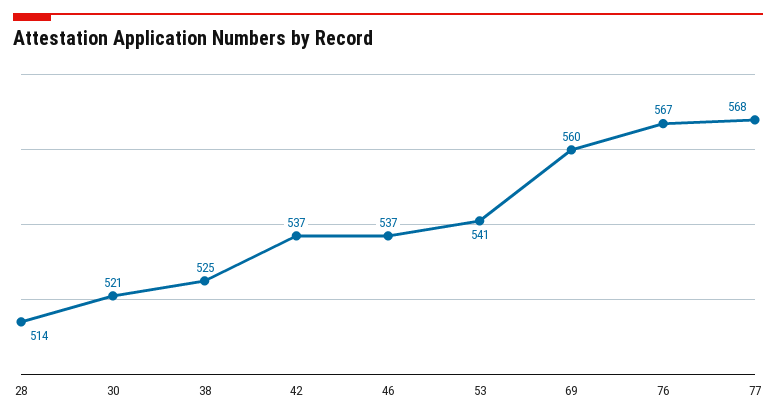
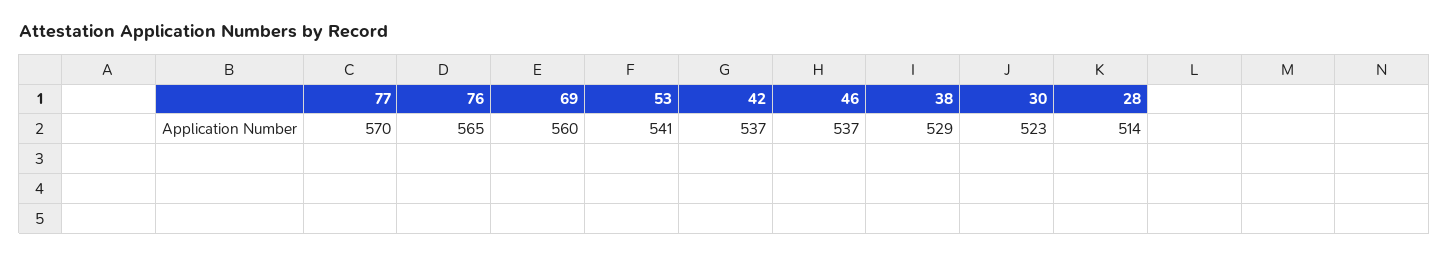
  {
    "28": 514,
-   "30": 521,
+   "30": 523,
-   "38": 525,
+   "38": 529,
    "42": 537,
    "46": 537,
    "53": 541,
    "69": 560,
-   "76": 567,
+   "76": 565,
-   "77": 568
+   "77": 570
  }

